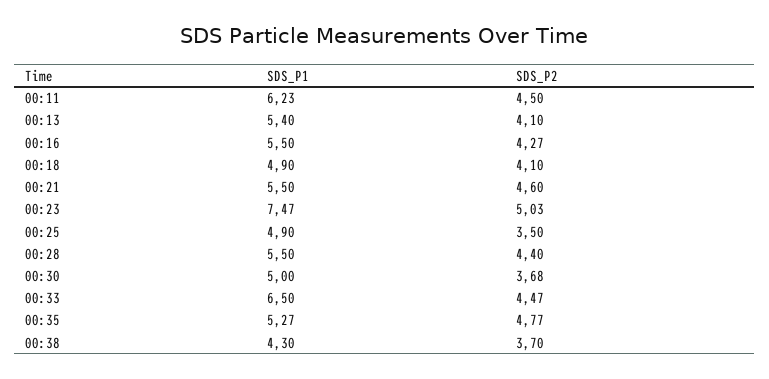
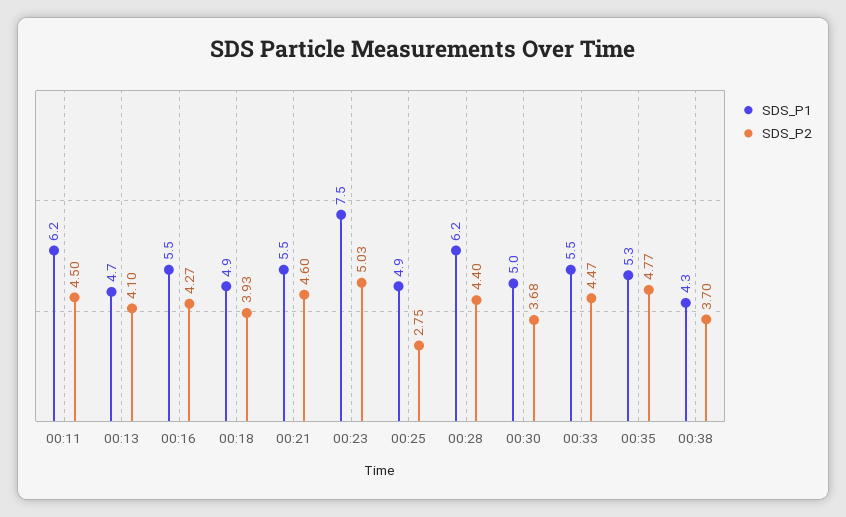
  {
    "SDS_P1": {
      "00:11": 6.23,
-     "00:13": 5.4,
+     "00:13": 4.7,
      "00:16": 5.5,
      "00:18": 4.9,
      "00:21": 5.5,
      "00:23": 7.47,
      "00:25": 4.9,
-     "00:28": 5.5,
+     "00:28": 6.2,
      "00:30": 5,
-     "00:33": 6.5,
+     "00:33": 5.5,
      "00:35": 5.27,
      "00:38": 4.3
    },
    "SDS_P2": {
      "00:11": 4.5,
      "00:13": 4.1,
      "00:16": 4.27,
-     "00:18": 4.1,
+     "00:18": 3.93,
      "00:21": 4.6,
      "00:23": 5.03,
-     "00:25": 3.5,
+     "00:25": 2.75,
      "00:28": 4.4,
      "00:30": 3.68,
      "00:33": 4.47,
      "00:35": 4.77,
      "00:38": 3.7
    }
  }

